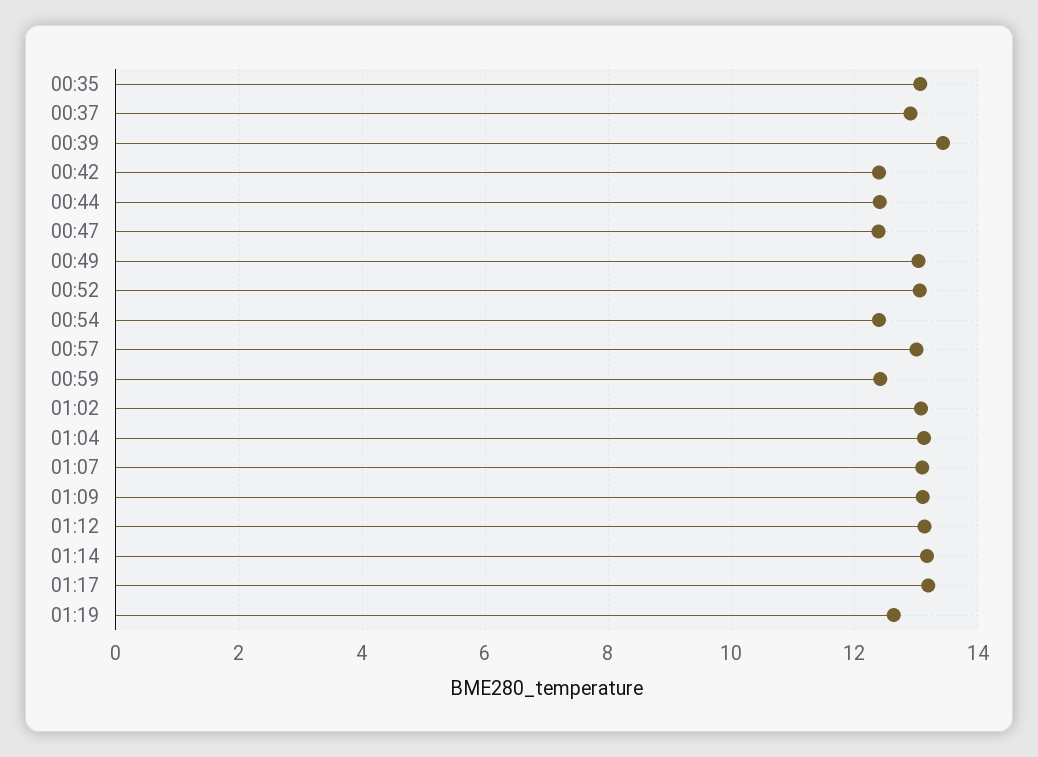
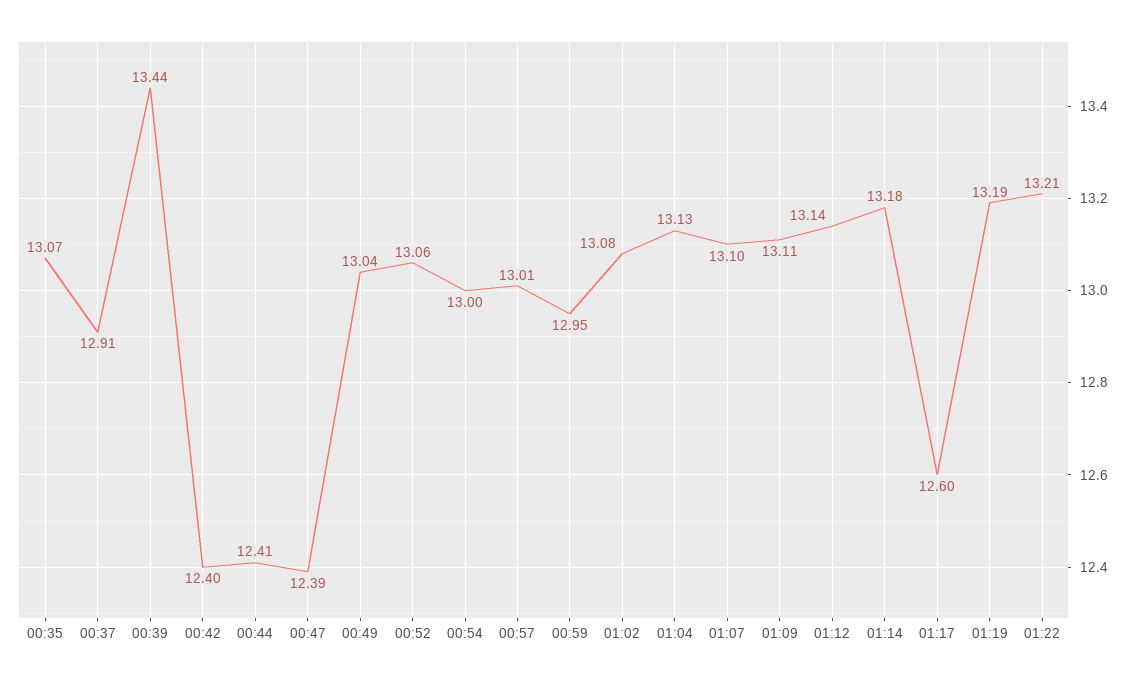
  {
    "00:35": 13.07,
    "00:37": 12.91,
    "00:39": 13.44,
    "00:42": 12.4,
    "00:44": 12.41,
    "00:47": 12.39,
    "00:49": 13.04,
    "00:52": 13.06,
-   "00:54": 12.4,
+   "00:54": 13,
    "00:57": 13.01,
-   "00:59": 12.4,
+   "00:59": 12.95,
    "01:02": 13.08,
    "01:04": 13.13,
    "01:07": 13.1,
    "01:09": 13.11,
    "01:12": 13.14,
    "01:14": 13.18,
-   "01:17": 13.2,
+   "01:17": 12.6,
-   "01:19": 12.6
+   "01:19": 13.19,
+   "01:22": 13.21
  }

